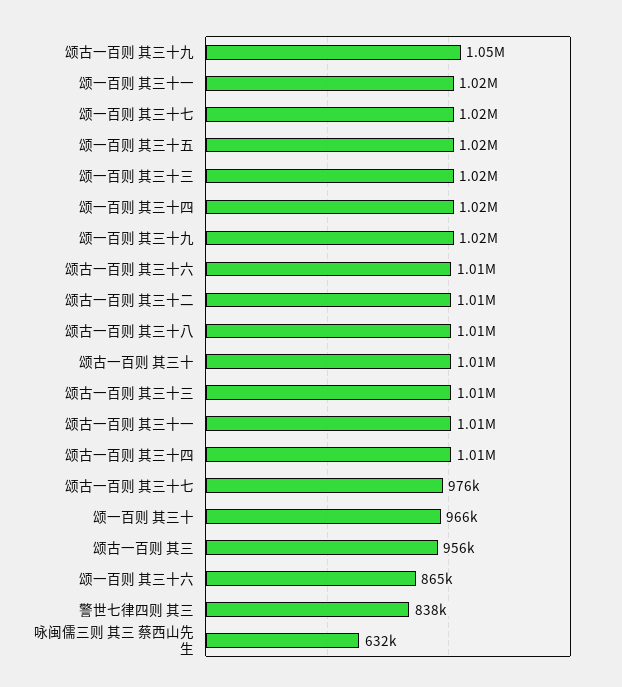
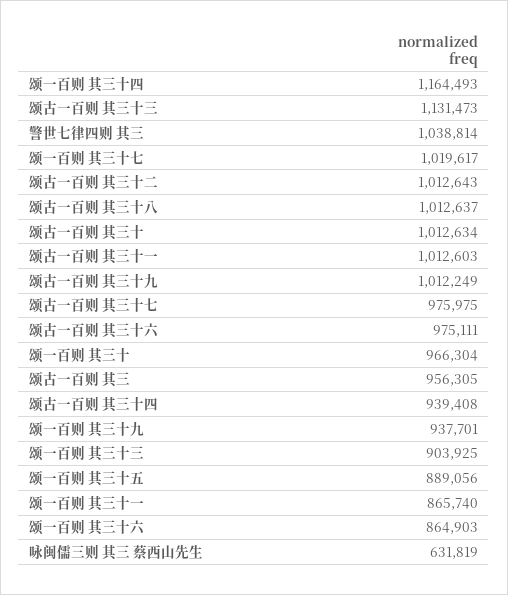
  {
-   "颂古一百则 其三十九": 1050000,
+   "颂古一百则 其三十九": 1012249,
-   "颂一百则 其三十一": 1020000,
+   "颂一百则 其三十一": 865740,
    "颂一百则 其三十七": 1019617,
-   "颂一百则 其三十五": 1020000,
+   "颂一百则 其三十五": 889056,
-   "颂一百则 其三十三": 1020000,
+   "颂一百则 其三十三": 903925,
-   "颂一百则 其三十四": 1020000,
+   "颂一百则 其三十四": 1164493,
-   "颂一百则 其三十九": 1020000,
+   "颂一百则 其三十九": 937701,
-   "颂古一百则 其三十六": 1010000,
+   "颂古一百则 其三十六": 975111,
    "颂古一百则 其三十二": 1012643,
    "颂古一百则 其三十八": 1012637,
    "颂古一百则 其三十": 1012634,
-   "颂古一百则 其三十三": 1010000,
+   "颂古一百则 其三十三": 1131473,
    "颂古一百则 其三十一": 1012603,
-   "颂古一百则 其三十四": 1010000,
+   "颂古一百则 其三十四": 939408,
    "颂古一百则 其三十七": 975975,
    "颂一百则 其三十": 966304,
    "颂古一百则 其三": 956305,
    "颂一百则 其三十六": 864903,
-   "警世七律四则 其三": 838000,
+   "警世七律四则 其三": 1038814,
    "咏闽儒三则 其三 蔡西山先生": 631819
  }

